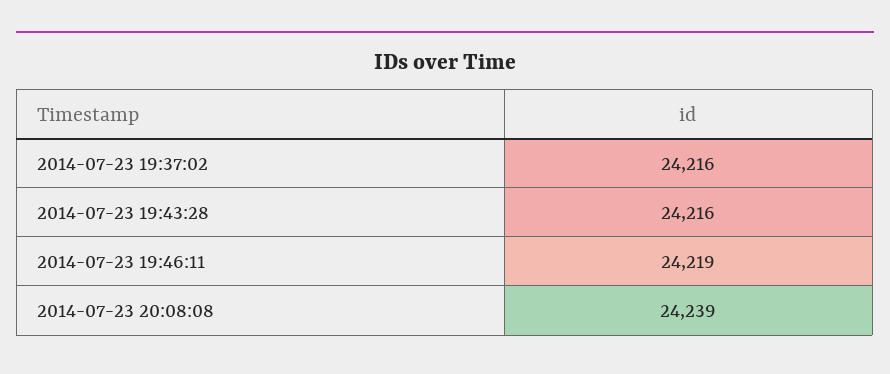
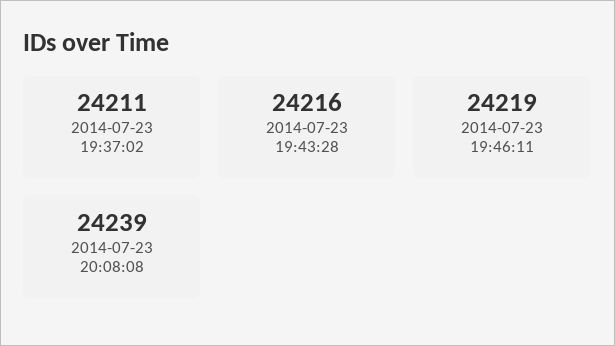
  {
-   "2014-07-23 19:37:02": 24216,
+   "2014-07-23 19:37:02": 24211,
    "2014-07-23 19:43:28": 24216,
    "2014-07-23 19:46:11": 24219,
    "2014-07-23 20:08:08": 24239
  }

